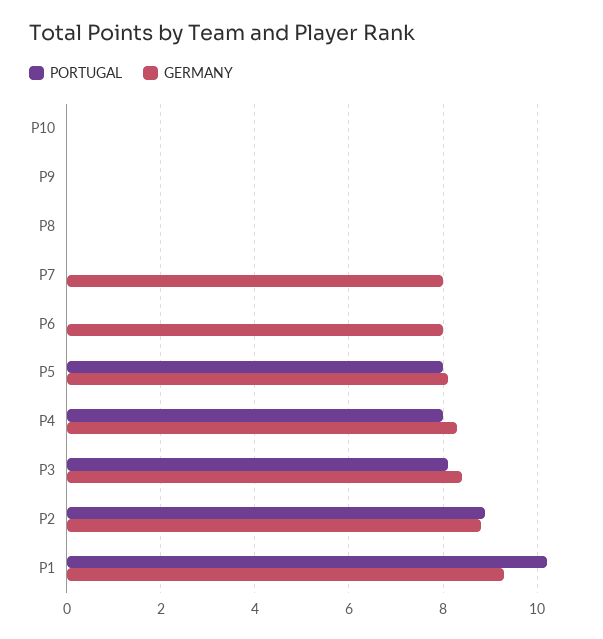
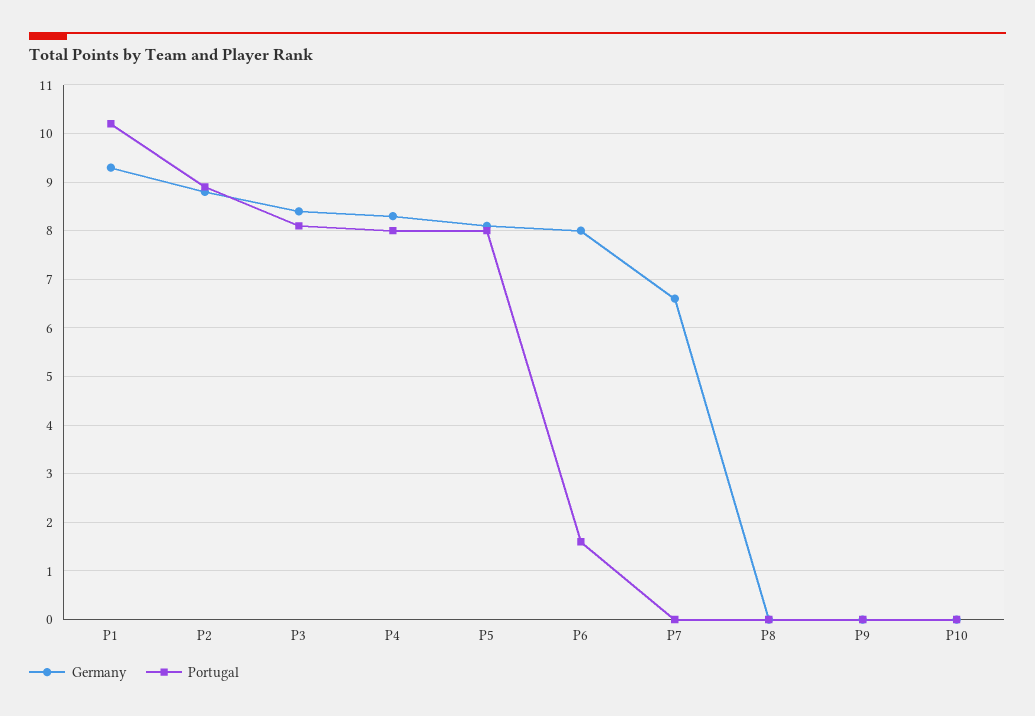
  {
    "PORTUGAL": {
      "P10": 0,
      "P9": 0,
      "P8": 0,
      "P7": 0,
-     "P6": 0,
+     "P6": 1.5,
      "P5": 8,
      "P4": 8,
      "P3": 8,
      "P2": 9,
      "P1": 10
    },
    "GERMANY": {
      "P10": 0,
      "P9": 0,
      "P8": 0,
-     "P7": 8,
+     "P7": 6.5,
      "P6": 8,
      "P5": 8,
      "P4": 8.5,
      "P3": 8.5,
      "P2": 9,
      "P1": 9.5
    }
  }

